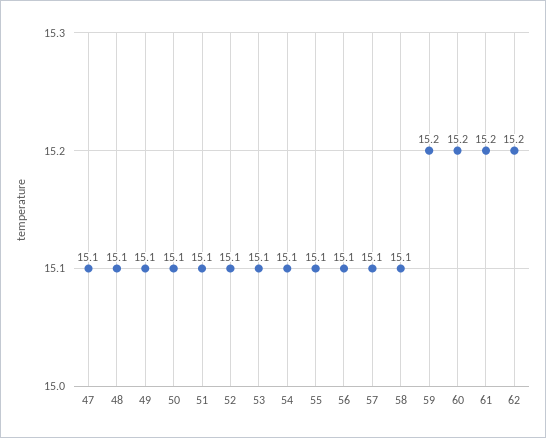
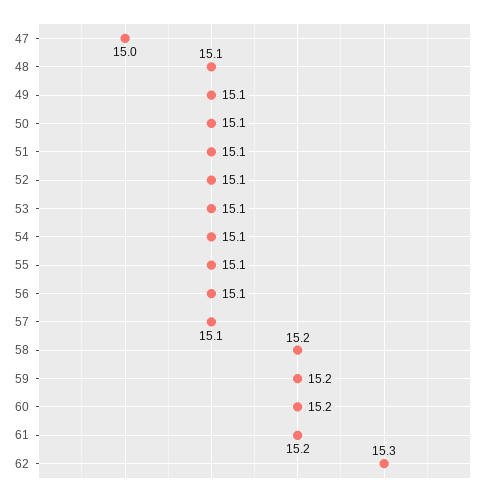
  {
-   "47": 15.1,
+   "47": 15,
    "48": 15.1,
    "49": 15.1,
    "50": 15.1,
    "51": 15.1,
    "52": 15.1,
    "53": 15.1,
    "54": 15.1,
    "55": 15.1,
    "56": 15.1,
    "57": 15.1,
-   "58": 15.1,
+   "58": 15.2,
    "59": 15.2,
    "60": 15.2,
    "61": 15.2,
-   "62": 15.2
+   "62": 15.3
  }

